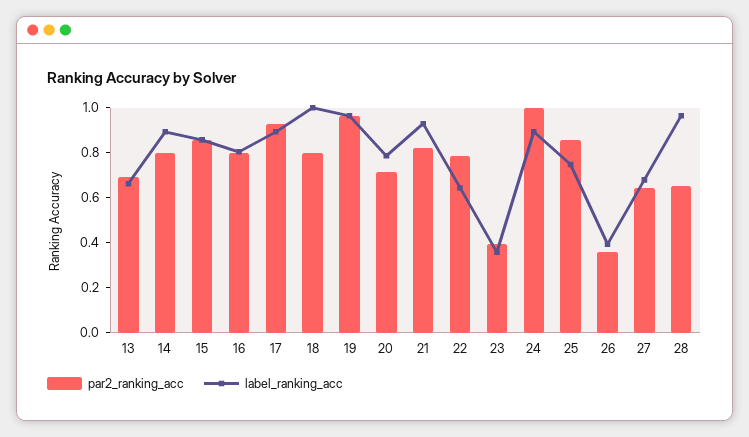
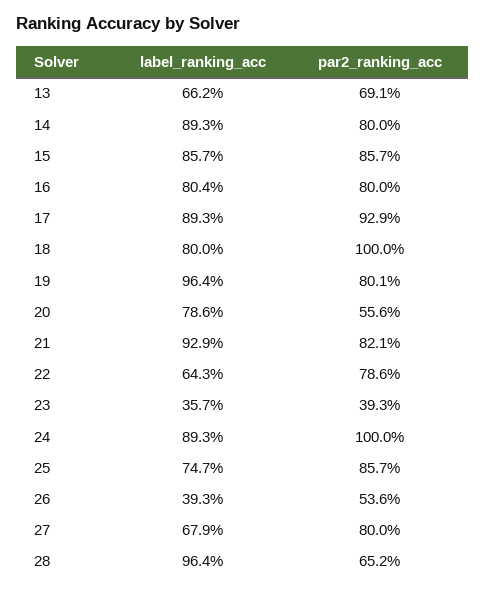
  {
    "par2_ranking_acc": {
      "13": 0.691,
      "14": 0.8,
      "15": 0.857,
      "16": 0.8,
      "17": 0.929,
-     "18": 0.8,
+     "18": 1,
-     "19": 0.95,
+     "19": 0.801,
-     "20": 0.7,
+     "20": 0.556,
      "21": 0.821,
      "22": 0.786,
      "23": 0.393,
      "24": 1,
      "25": 0.857,
-     "26": 0.35,
+     "26": 0.536,
-     "27": 0.65,
+     "27": 0.8,
      "28": 0.652
    },
    "label_ranking_acc": {
      "13": 0.662,
      "14": 0.893,
      "15": 0.857,
      "16": 0.804,
      "17": 0.893,
-     "18": 1,
+     "18": 0.8,
      "19": 0.964,
      "20": 0.786,
      "21": 0.929,
      "22": 0.643,
      "23": 0.357,
      "24": 0.893,
      "25": 0.747,
      "26": 0.393,
      "27": 0.679,
      "28": 0.964
    }
  }

